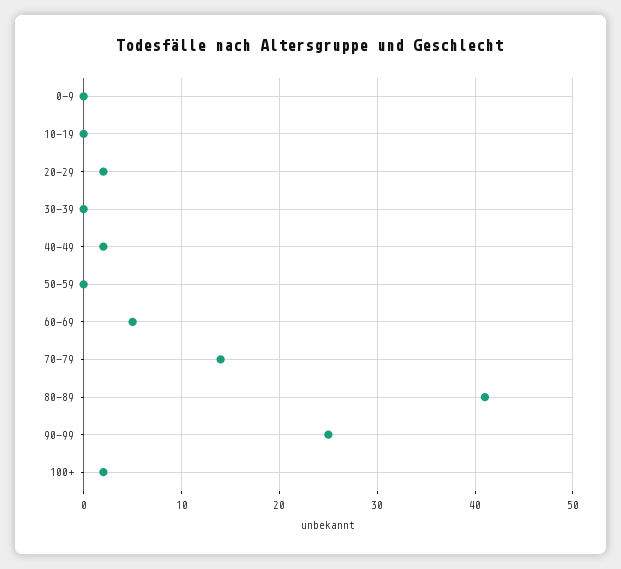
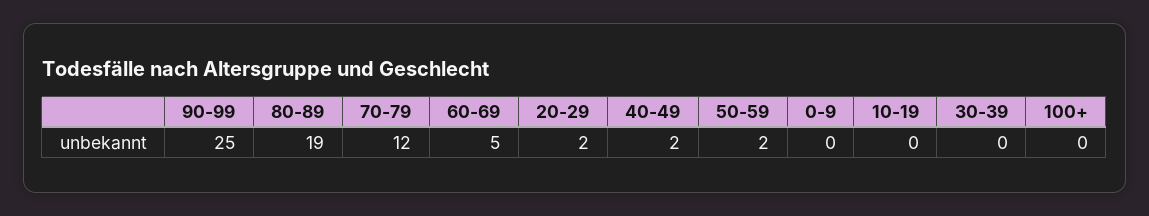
  {
    "0-9": 0,
    "10-19": 0,
    "20-29": 2,
    "30-39": 0,
    "40-49": 2,
-   "50-59": 0,
+   "50-59": 2,
    "60-69": 5,
-   "70-79": 14,
+   "70-79": 12,
-   "80-89": 41,
+   "80-89": 19,
    "90-99": 25,
-   "100+": 2
+   "100+": 0
  }

